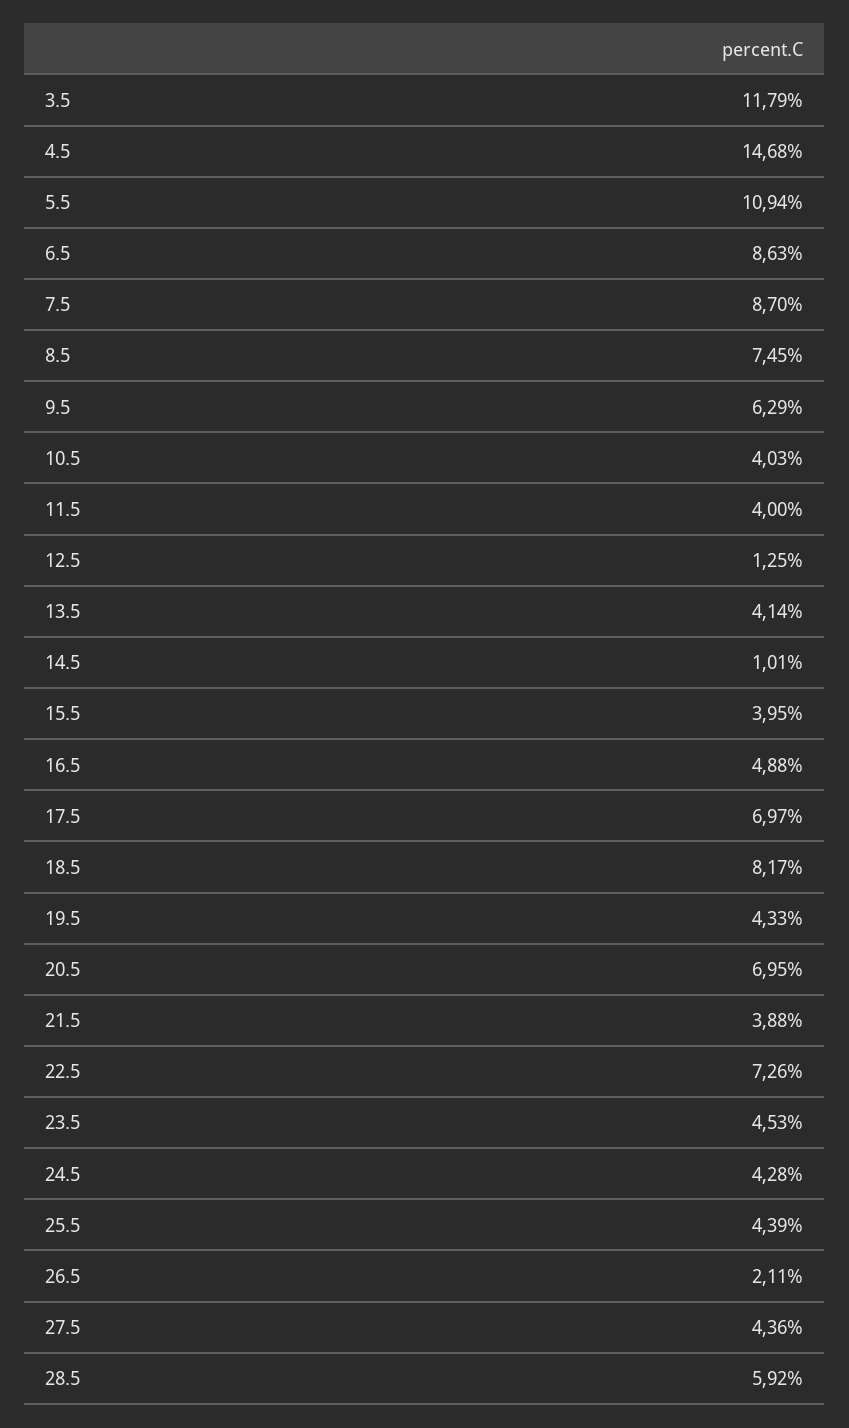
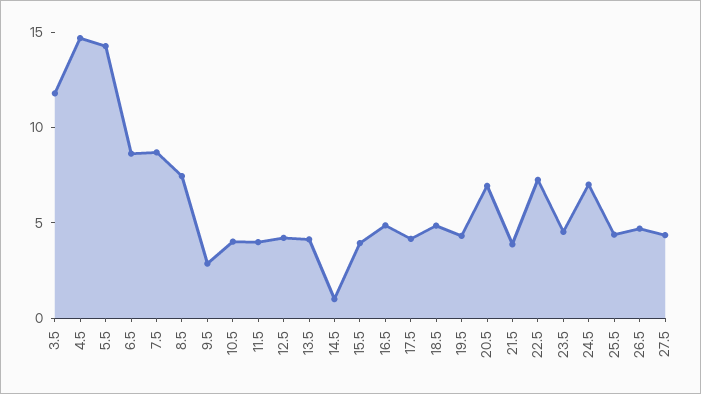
  {
    "3.5": 11.79,
    "4.5": 14.68,
-   "5.5": 10.94,
+   "5.5": 14,
    "6.5": 8.63,
    "7.5": 8.7,
    "8.5": 7.45,
-   "9.5": 6.29,
+   "9.5": 3,
    "10.5": 4.03,
    "11.5": 4,
-   "12.5": 1.25,
+   "12.5": 4,
    "13.5": 4.14,
    "14.5": 1.01,
    "15.5": 3.95,
    "16.5": 4.88,
-   "17.5": 6.97,
+   "17.5": 4,
-   "18.5": 8.17,
+   "18.5": 5,
    "19.5": 4.33,
    "20.5": 6.95,
    "21.5": 3.88,
    "22.5": 7.26,
    "23.5": 4.53,
-   "24.5": 4.28,
+   "24.5": 7,
    "25.5": 4.39,
-   "26.5": 2.11,
+   "26.5": 5,
-   "27.5": 4.36,
+   "27.5": 4.36
-   "28.5": 5.92
  }

